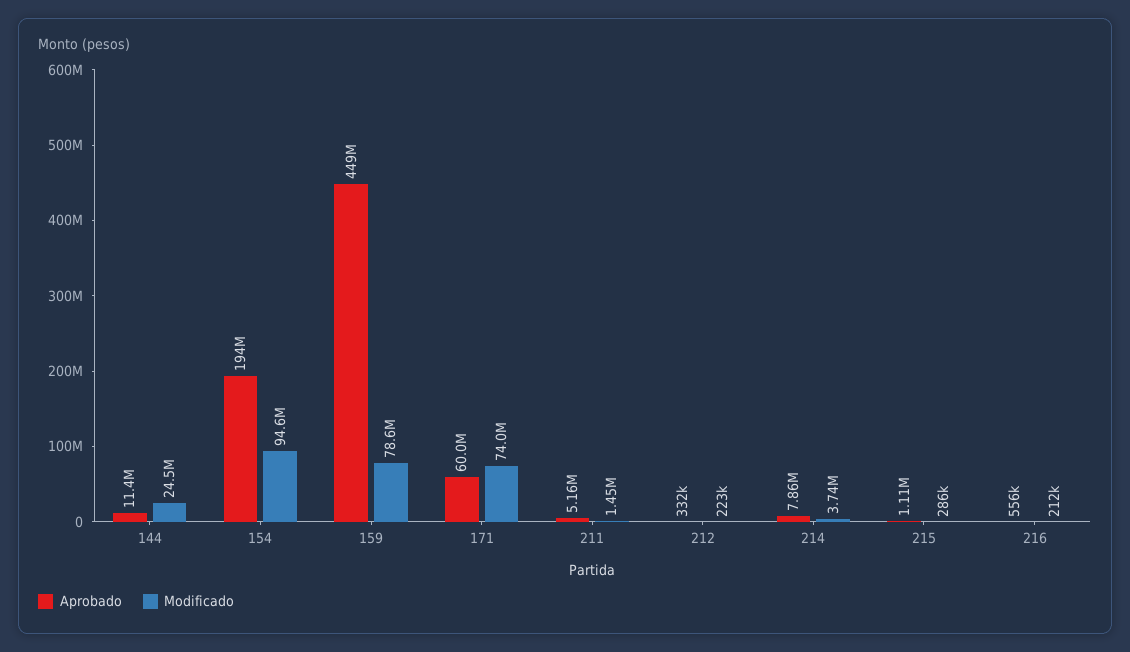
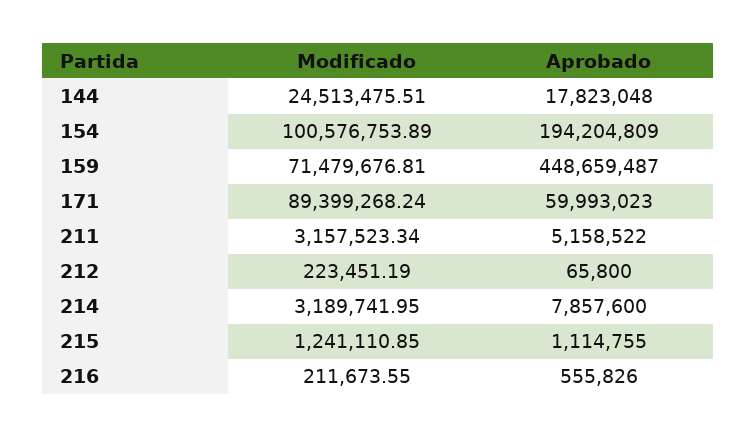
  {
    "Aprobado": {
-     "144": 11400000,
+     "144": 17823048,
      "154": 194204809,
      "159": 448659487,
      "171": 59993023,
      "211": 5158522,
-     "212": 332000,
+     "212": 65800,
      "214": 7857600,
      "215": 1114755,
      "216": 555826
    },
    "Modificado": {
      "144": 24513475.51,
-     "154": 94600000,
+     "154": 100576753.89,
-     "159": 78600000,
+     "159": 71479676.81,
-     "171": 74000000,
+     "171": 89399268.24,
-     "211": 1450000,
+     "211": 3157523.34,
      "212": 223451.19,
-     "214": 3740000,
+     "214": 3189741.95,
-     "215": 286000,
+     "215": 1241110.85,
      "216": 211673.55
    }
  }

